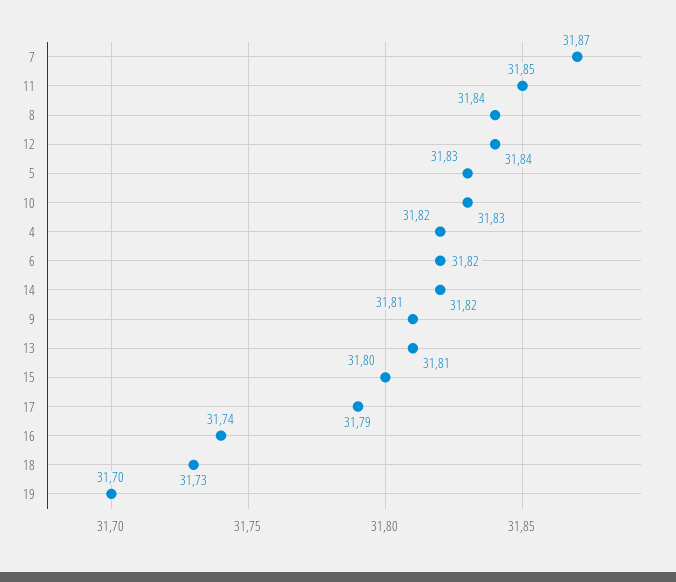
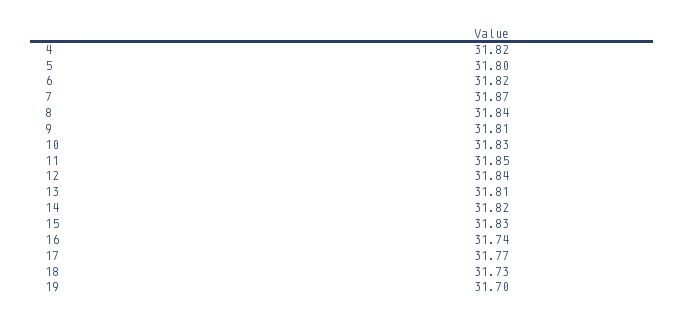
  {
    "7": 31.87,
    "11": 31.85,
    "8": 31.84,
    "12": 31.84,
-   "5": 31.83,
+   "5": 31.8,
    "10": 31.83,
    "4": 31.82,
    "6": 31.82,
    "14": 31.82,
    "9": 31.81,
    "13": 31.81,
-   "15": 31.8,
+   "15": 31.83,
-   "17": 31.79,
+   "17": 31.77,
    "16": 31.74,
    "18": 31.73,
    "19": 31.7
  }

